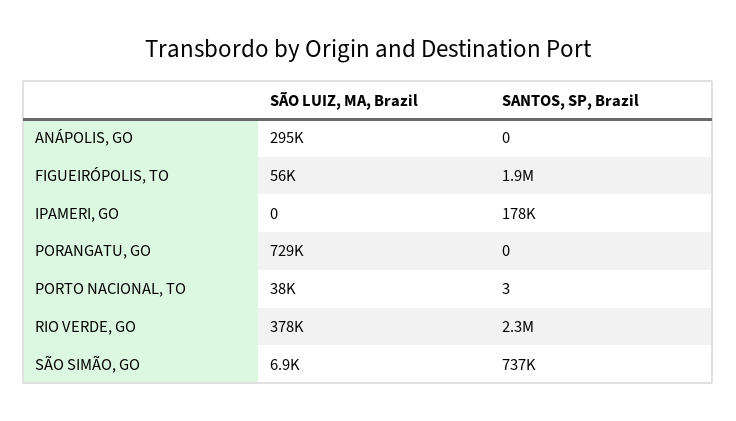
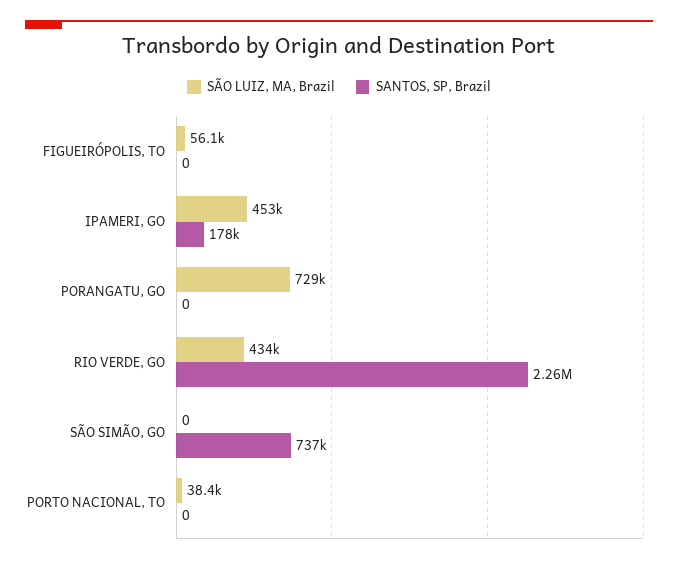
  {
    "SÃO LUIZ, MA, Brazil": {
-     "ANÁPOLIS, GO": 295000,
      "FIGUEIRÓPOLIS, TO": 56100,
-     "IPAMERI, GO": 0,
+     "IPAMERI, GO": 453000,
      "PORANGATU, GO": 729000,
      "PORTO NACIONAL, TO": 38400,
-     "RIO VERDE, GO": 378000,
+     "RIO VERDE, GO": 434000,
-     "SÃO SIMÃO, GO": 6900
+     "SÃO SIMÃO, GO": 0
    },
    "SANTOS, SP, Brazil": {
-     "ANÁPOLIS, GO": 0,
-     "FIGUEIRÓPOLIS, TO": 1900000,
+     "FIGUEIRÓPOLIS, TO": 0,
      "IPAMERI, GO": 178000,
      "PORANGATU, GO": 0,
-     "PORTO NACIONAL, TO": 3,
+     "PORTO NACIONAL, TO": 0,
      "RIO VERDE, GO": 2260000,
      "SÃO SIMÃO, GO": 737000
    }
  }

